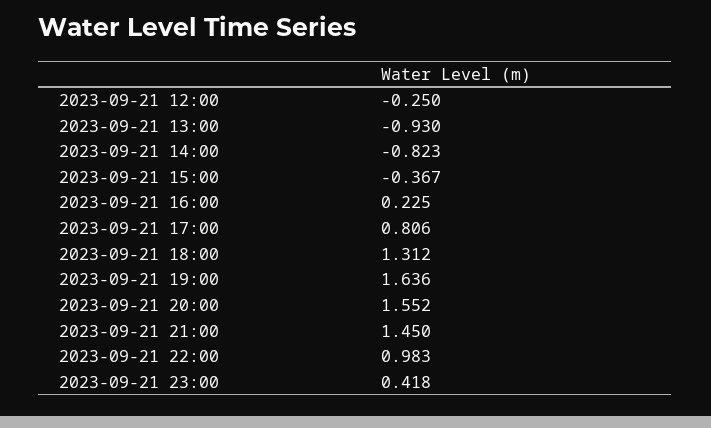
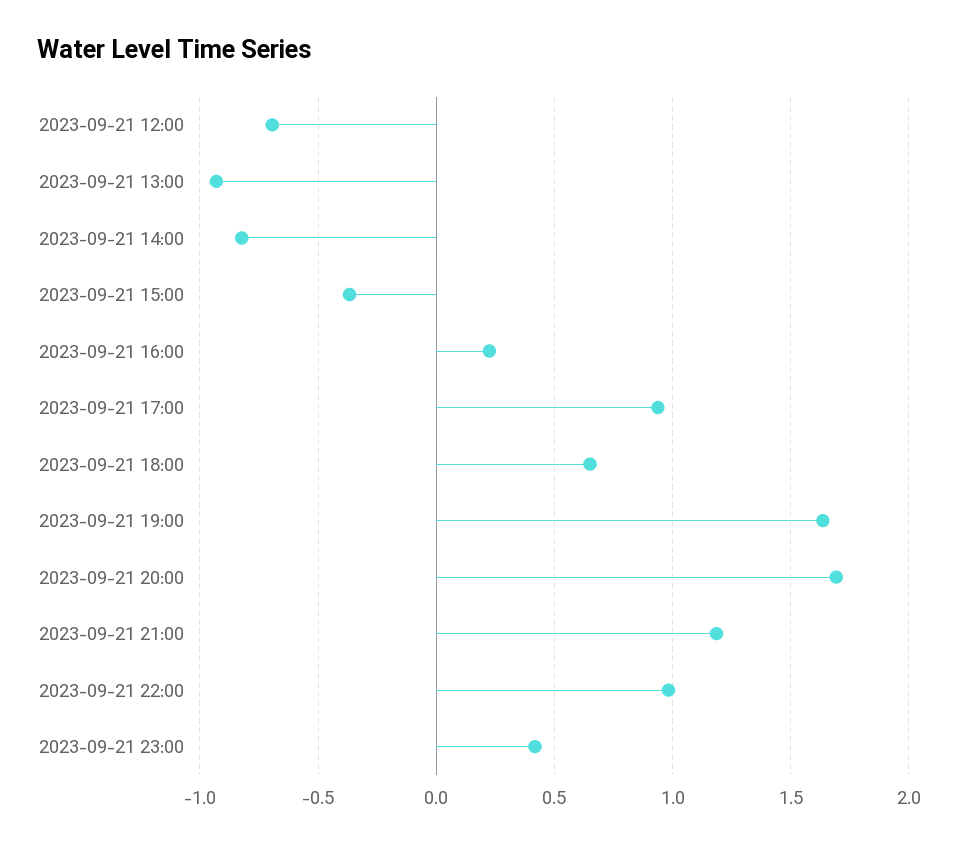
  {
-   "2023-09-21 12:00": -0.25,
+   "2023-09-21 12:00": -0.7,
    "2023-09-21 13:00": -0.93,
    "2023-09-21 14:00": -0.823,
    "2023-09-21 15:00": -0.367,
    "2023-09-21 16:00": 0.225,
-   "2023-09-21 17:00": 0.806,
+   "2023-09-21 17:00": 0.95,
-   "2023-09-21 18:00": 1.312,
+   "2023-09-21 18:00": 0.65,
    "2023-09-21 19:00": 1.636,
-   "2023-09-21 20:00": 1.552,
+   "2023-09-21 20:00": 1.7,
-   "2023-09-21 21:00": 1.45,
+   "2023-09-21 21:00": 1.2,
    "2023-09-21 22:00": 0.983,
    "2023-09-21 23:00": 0.418
  }

